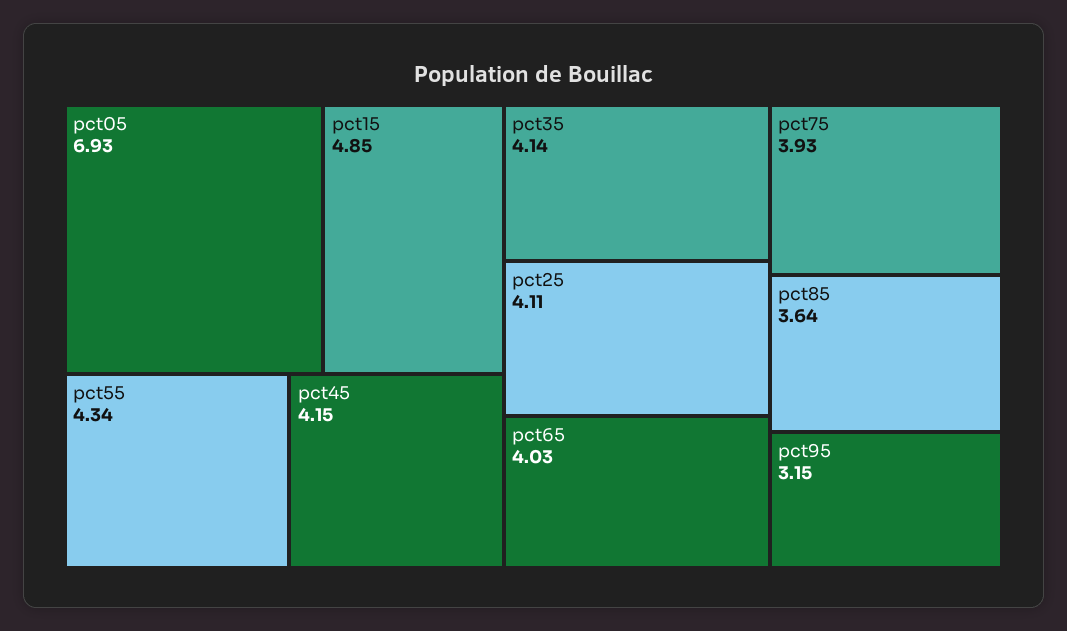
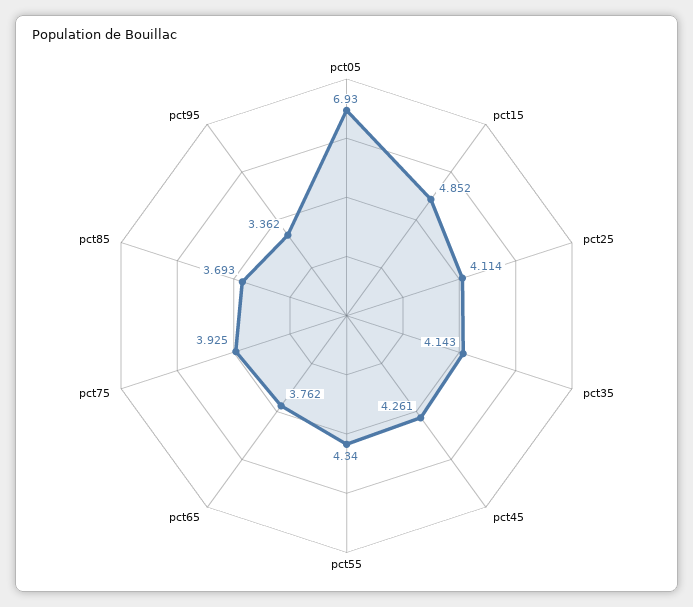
  {
    "pct05": 6.93,
    "pct15": 4.852,
    "pct55": 4.34,
-   "pct45": 4.15,
+   "pct45": 4.261,
    "pct35": 4.143,
    "pct25": 4.114,
-   "pct65": 4.03,
+   "pct65": 3.762,
    "pct75": 3.925,
-   "pct85": 3.64,
+   "pct85": 3.693,
-   "pct95": 3.15
+   "pct95": 3.362
  }

